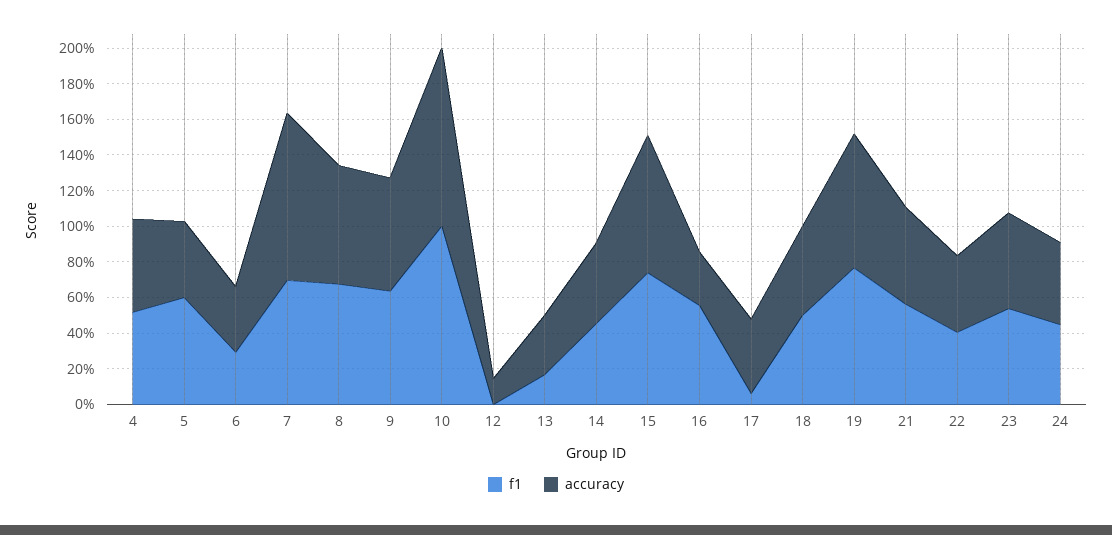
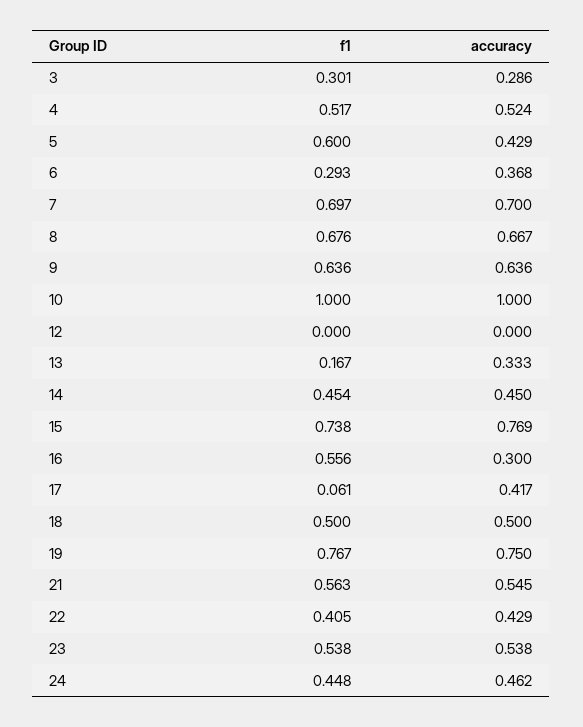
  {
    "f1": {
      "4": 0.517,
      "5": 0.6,
      "6": 0.293,
      "7": 0.697,
      "8": 0.676,
      "9": 0.636,
      "10": 1,
      "12": 0,
      "13": 0.167,
      "14": 0.454,
      "15": 0.738,
      "16": 0.556,
      "17": 0.061,
      "18": 0.5,
      "19": 0.767,
      "21": 0.563,
      "22": 0.405,
      "23": 0.538,
-     "24": 0.448
+     "24": 0.448,
+     "3": 0.301
    },
    "accuracy": {
      "4": 0.524,
      "5": 0.429,
      "6": 0.368,
-     "7": 0.95,
+     "7": 0.7,
      "8": 0.667,
      "9": 0.636,
      "10": 1,
-     "12": 0.15,
+     "12": 0,
      "13": 0.333,
      "14": 0.45,
      "15": 0.769,
      "16": 0.3,
      "17": 0.417,
      "18": 0.5,
      "19": 0.75,
      "21": 0.545,
      "22": 0.429,
      "23": 0.538,
-     "24": 0.462
+     "24": 0.462,
+     "3": 0.286
    }
  }

